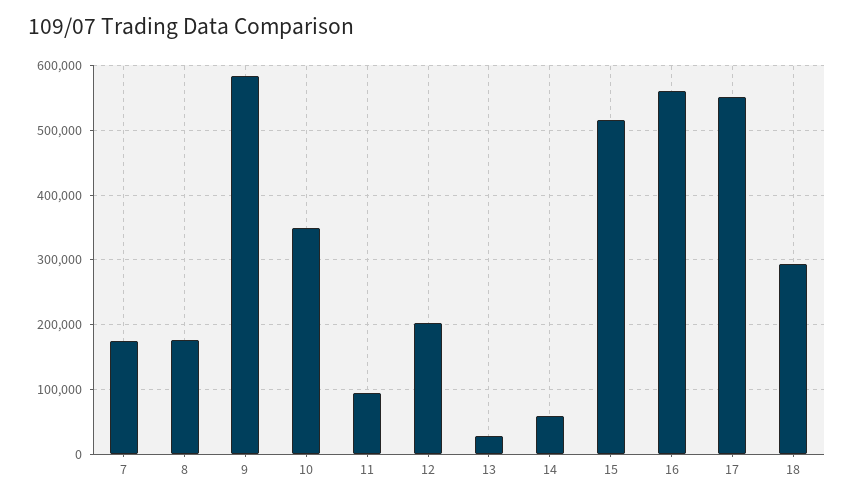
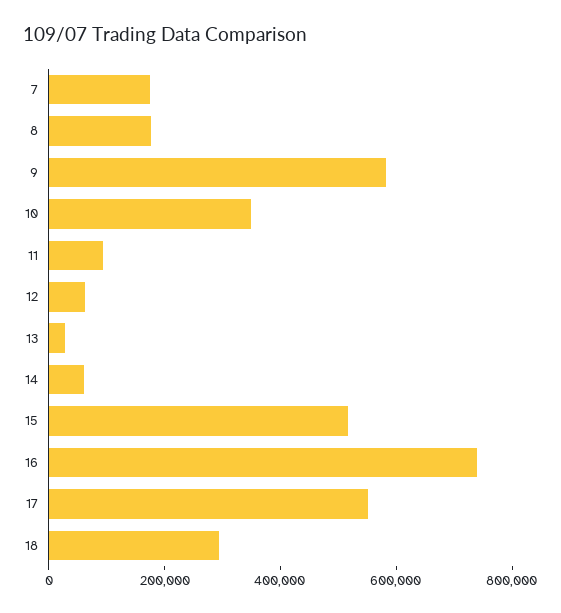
  {
    "7": 180000,
    "8": 180000,
    "9": 580000,
    "10": 350000,
    "11": 90000,
-   "12": 200000,
+   "12": 50000,
    "13": 30000,
    "14": 60000,
    "15": 520000,
-   "16": 560000,
+   "16": 750000,
    "17": 550000,
    "18": 290000
  }

